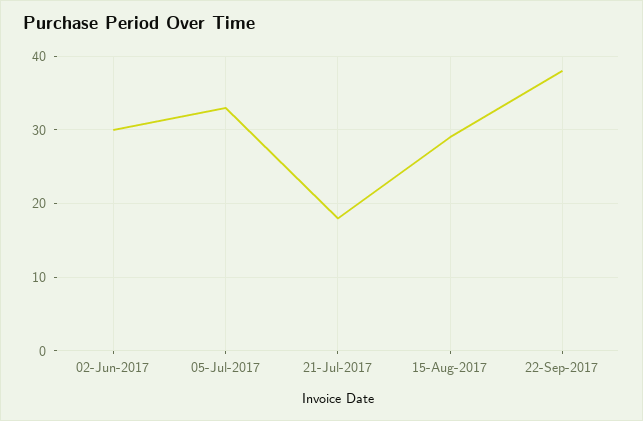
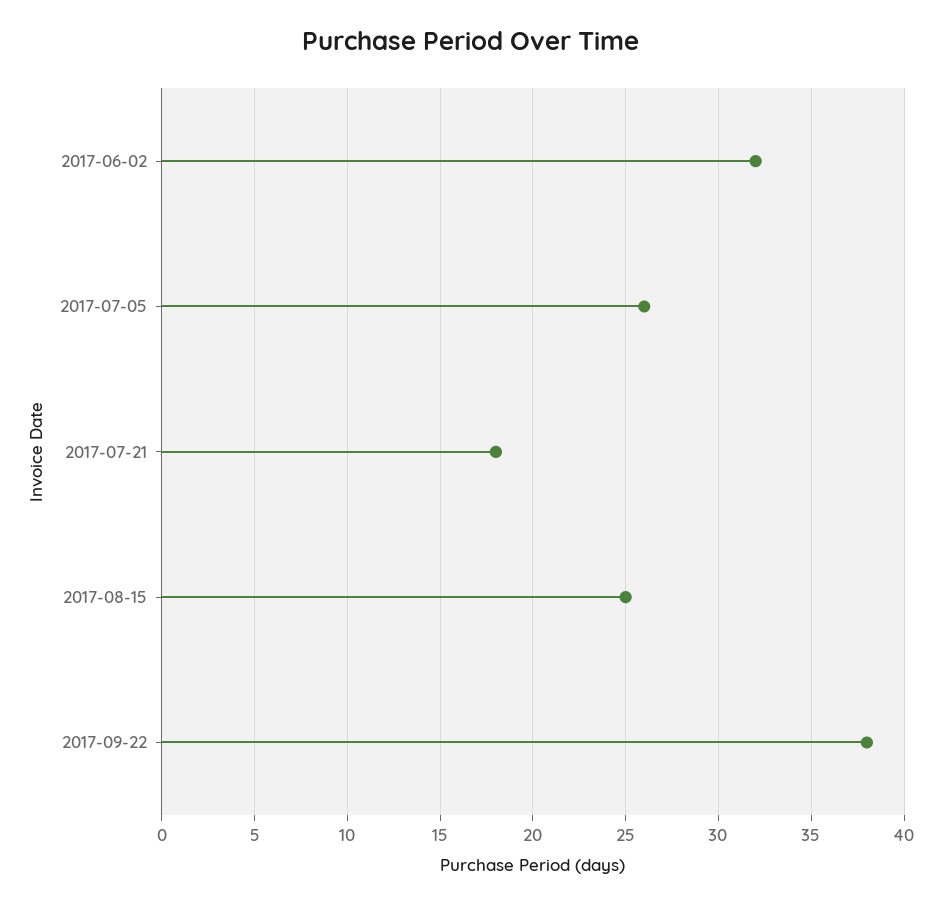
  {
-   "02-Jun-2017": 30,
+   "02-Jun-2017": 32,
-   "05-Jul-2017": 33,
+   "05-Jul-2017": 26,
    "21-Jul-2017": 18,
-   "15-Aug-2017": 29,
+   "15-Aug-2017": 25,
    "22-Sep-2017": 38
  }

